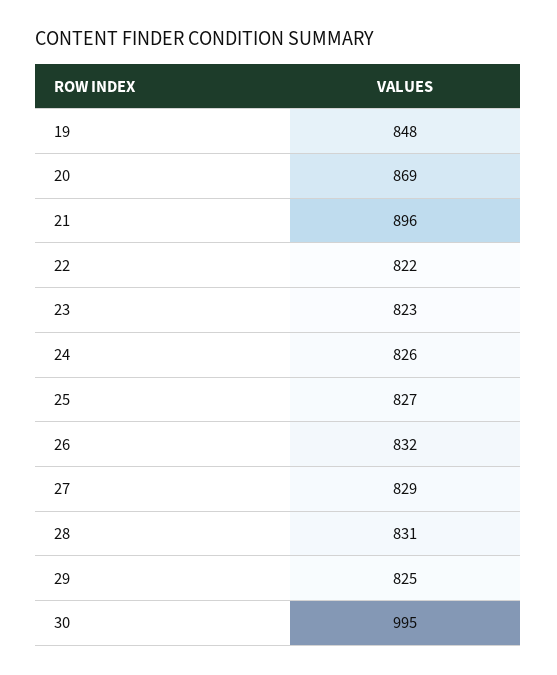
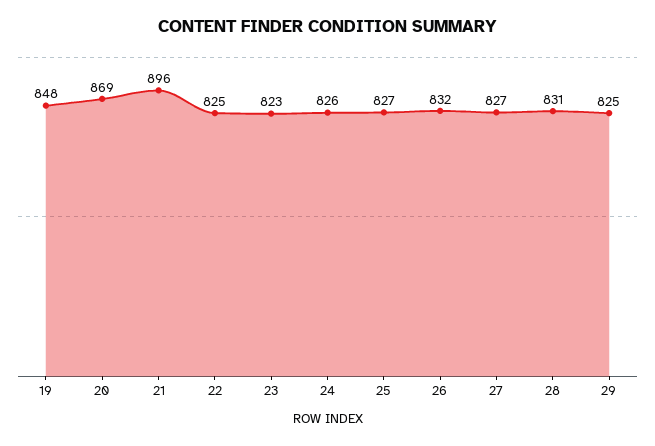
  {
    "19": 848,
    "20": 869,
    "21": 896,
-   "22": 822,
+   "22": 825,
    "23": 823,
    "24": 826,
    "25": 827,
    "26": 832,
-   "27": 829,
+   "27": 827,
    "28": 831,
-   "29": 825,
+   "29": 825
-   "30": 995
  }

